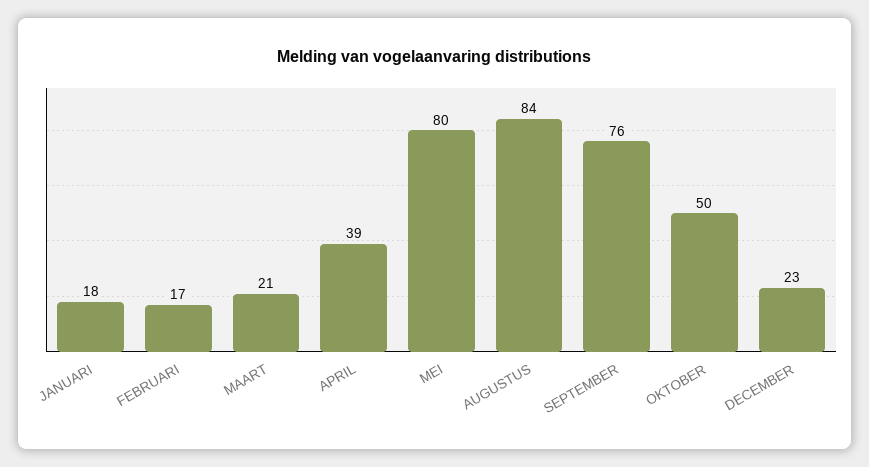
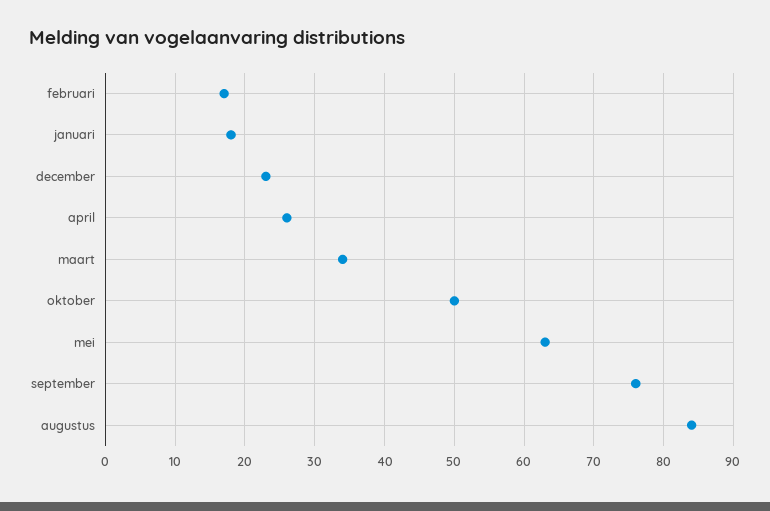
  {
    "JANUARI": 18,
    "FEBRUARI": 17,
-   "MAART": 21,
+   "MAART": 34,
-   "APRIL": 39,
+   "APRIL": 26,
-   "MEI": 80,
+   "MEI": 63,
    "AUGUSTUS": 84,
    "SEPTEMBER": 76,
    "OKTOBER": 50,
    "DECEMBER": 23
  }

